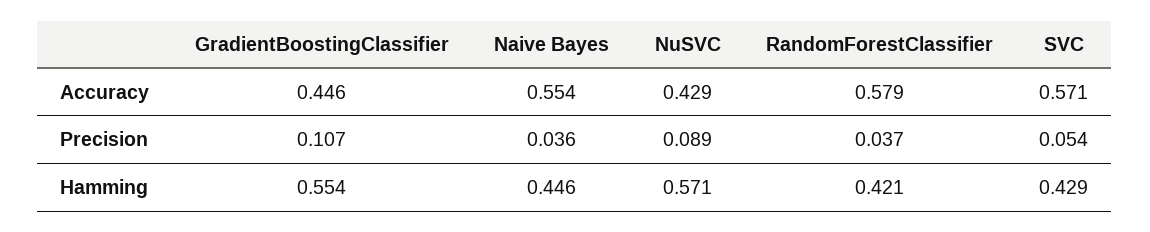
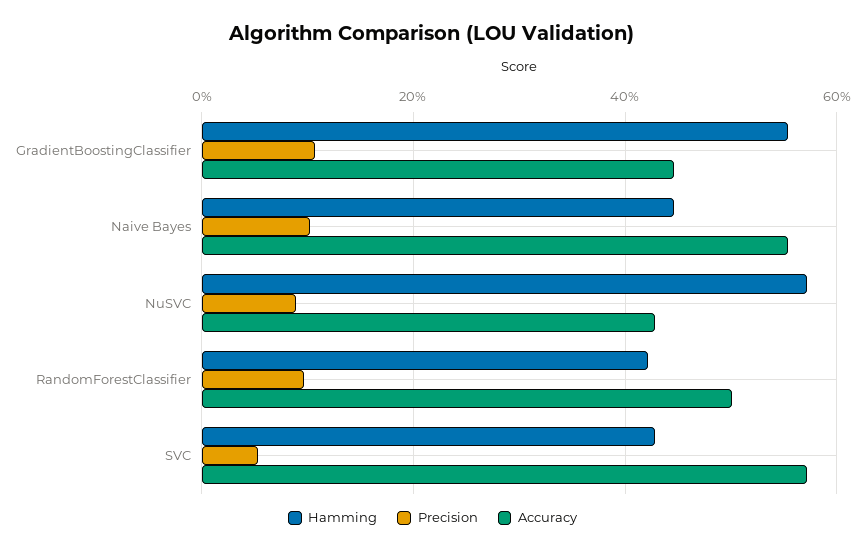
  {
    "Accuracy": {
      "GradientBoostingClassifier": 0.446,
      "Naive Bayes": 0.554,
      "NuSVC": 0.429,
-     "RandomForestClassifier": 0.579,
+     "RandomForestClassifier": 0.5,
      "SVC": 0.571
    },
    "Precision": {
      "GradientBoostingClassifier": 0.107,
-     "Naive Bayes": 0.036,
+     "Naive Bayes": 0.1,
      "NuSVC": 0.089,
-     "RandomForestClassifier": 0.037,
+     "RandomForestClassifier": 0.1,
      "SVC": 0.054
    },
    "Hamming": {
      "GradientBoostingClassifier": 0.554,
      "Naive Bayes": 0.446,
      "NuSVC": 0.571,
      "RandomForestClassifier": 0.421,
      "SVC": 0.429
    }
  }

